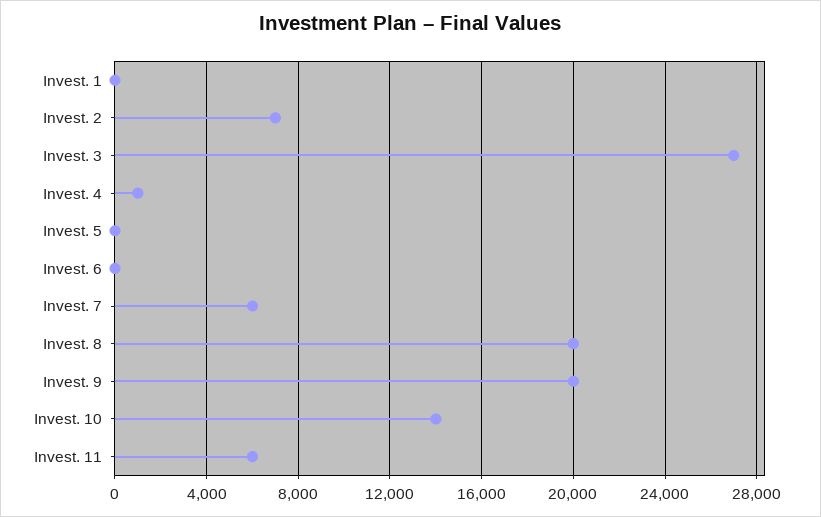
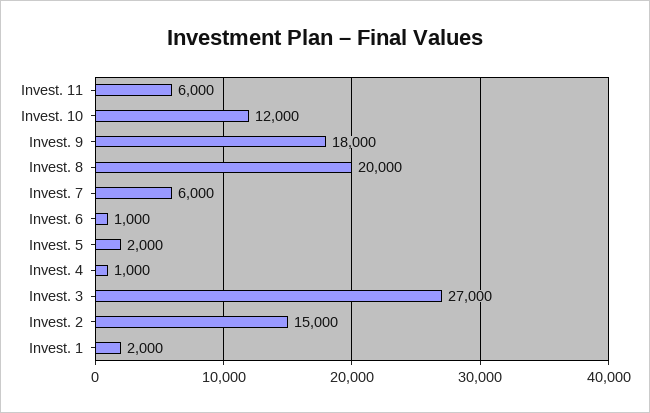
  {
-   "Invest. 1": 0,
+   "Invest. 1": 2000,
-   "Invest. 2": 7000,
+   "Invest. 2": 15000,
    "Invest. 3": 27000,
    "Invest. 4": 1000,
-   "Invest. 5": 0,
+   "Invest. 5": 2000,
-   "Invest. 6": 0,
+   "Invest. 6": 1000,
    "Invest. 7": 6000,
    "Invest. 8": 20000,
-   "Invest. 9": 20000,
+   "Invest. 9": 18000,
-   "Invest. 10": 14000,
+   "Invest. 10": 12000,
    "Invest. 11": 6000
  }

